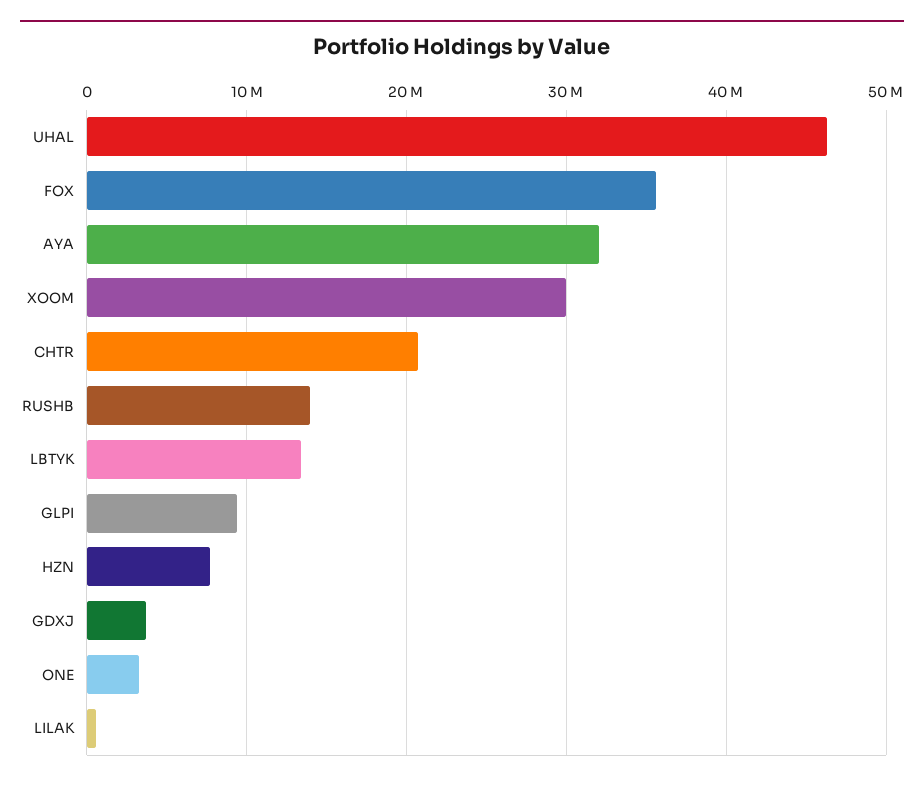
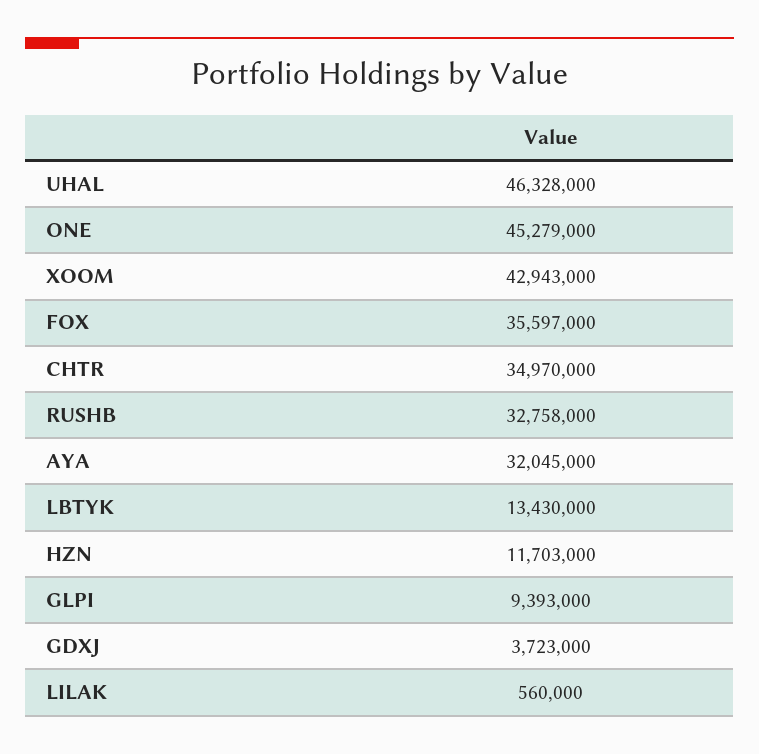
  {
    "UHAL": 46328000,
    "FOX": 35597000,
    "AYA": 32045000,
-   "XOOM": 30000000,
+   "XOOM": 42943000,
-   "CHTR": 21000000,
+   "CHTR": 34970000,
-   "RUSHB": 14000000,
+   "RUSHB": 32758000,
    "LBTYK": 13430000,
    "GLPI": 9393000,
-   "HZN": 8000000,
+   "HZN": 11703000,
    "GDXJ": 3723000,
-   "ONE": 3000000,
+   "ONE": 45279000,
    "LILAK": 560000
  }

